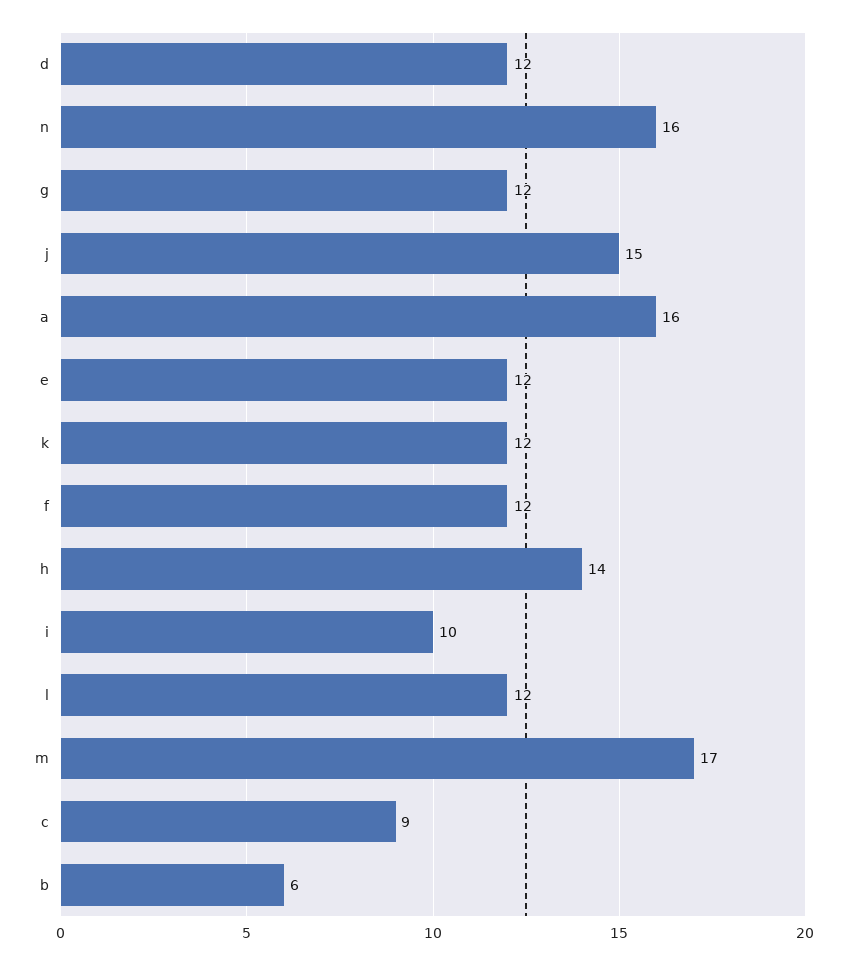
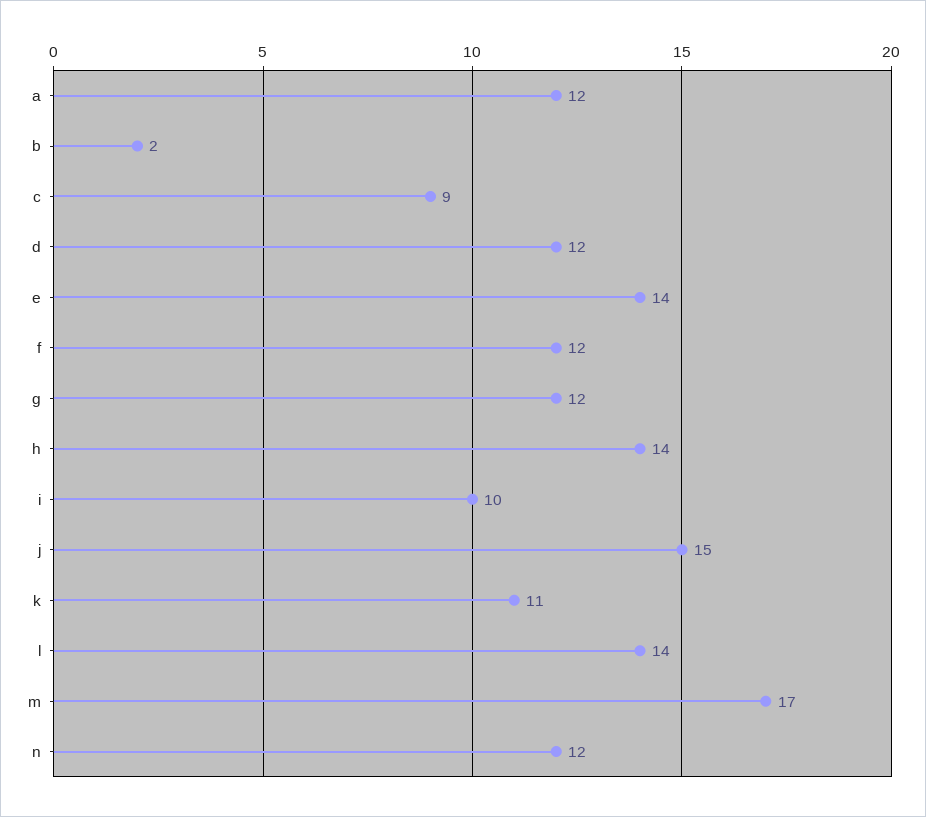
  {
    "d": 12,
-   "n": 16,
+   "n": 12,
    "g": 12,
    "j": 15,
-   "a": 16,
+   "a": 12,
-   "e": 12,
+   "e": 14,
-   "k": 12,
+   "k": 11,
    "f": 12,
    "h": 14,
    "i": 10,
-   "l": 12,
+   "l": 14,
    "m": 17,
    "c": 9,
-   "b": 6
+   "b": 2
  }

